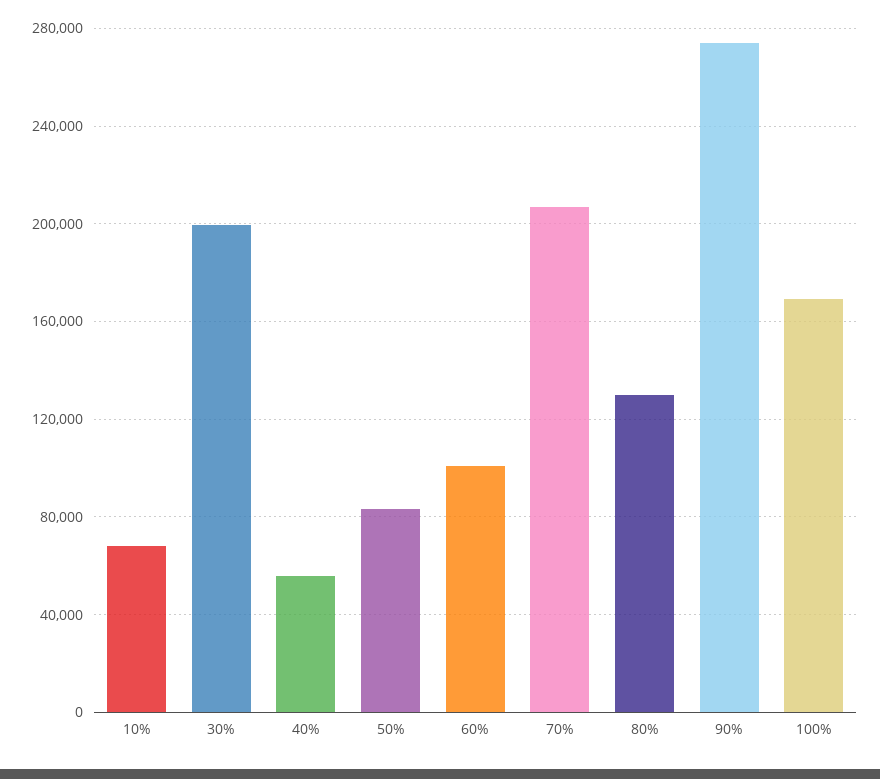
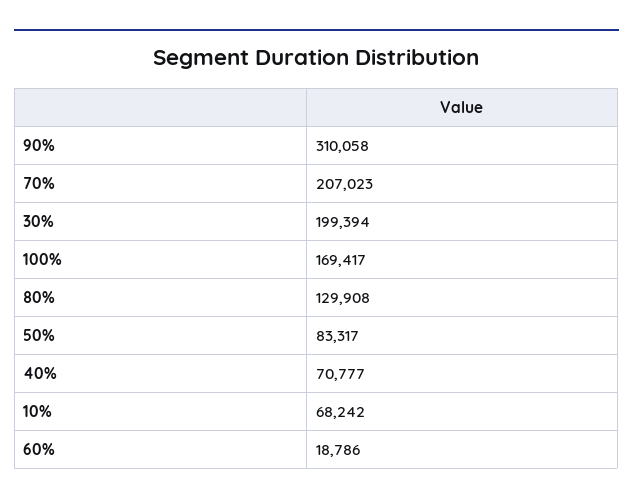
  {
    "10%": 68242,
    "30%": 199394,
-   "40%": 55000,
+   "40%": 70777,
    "50%": 83317,
-   "60%": 100000,
+   "60%": 18786,
    "70%": 207023,
    "80%": 129908,
-   "90%": 275000,
+   "90%": 310058,
    "100%": 169417
  }

